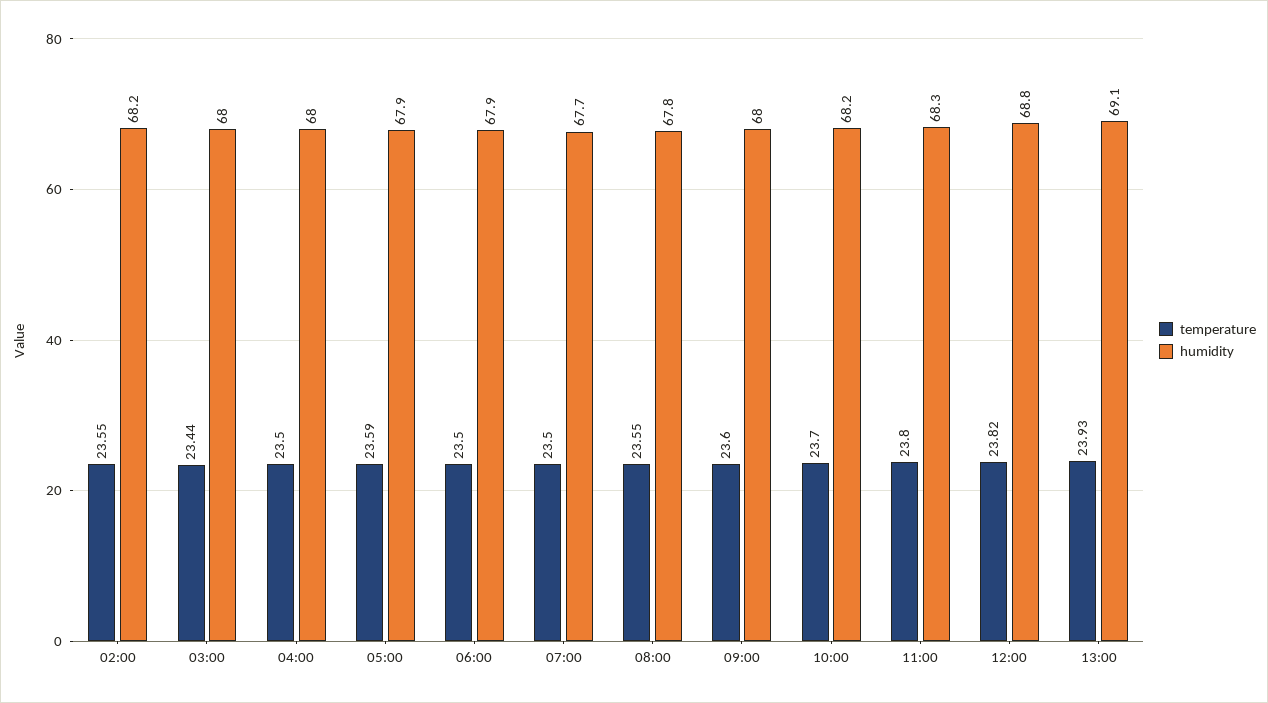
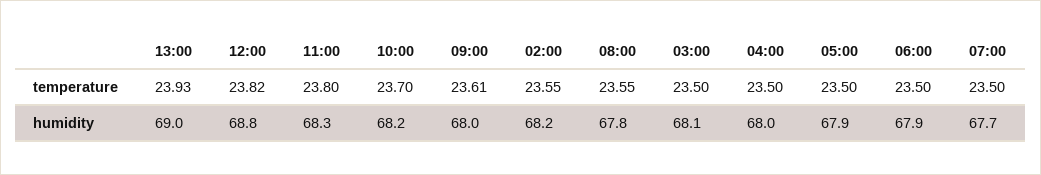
  {
    "temperature": {
      "02:00": 23.55,
-     "03:00": 23.44,
+     "03:00": 23.5,
      "04:00": 23.5,
-     "05:00": 23.59,
+     "05:00": 23.5,
      "06:00": 23.5,
      "07:00": 23.5,
      "08:00": 23.55,
-     "09:00": 23.6,
+     "09:00": 23.61,
      "10:00": 23.7,
      "11:00": 23.8,
      "12:00": 23.82,
      "13:00": 23.93
    },
    "humidity": {
      "02:00": 68.2,
-     "03:00": 68,
+     "03:00": 68.1,
      "04:00": 68,
      "05:00": 67.9,
      "06:00": 67.9,
      "07:00": 67.7,
      "08:00": 67.8,
      "09:00": 68,
      "10:00": 68.2,
      "11:00": 68.3,
      "12:00": 68.8,
-     "13:00": 69.1
+     "13:00": 69
    }
  }

